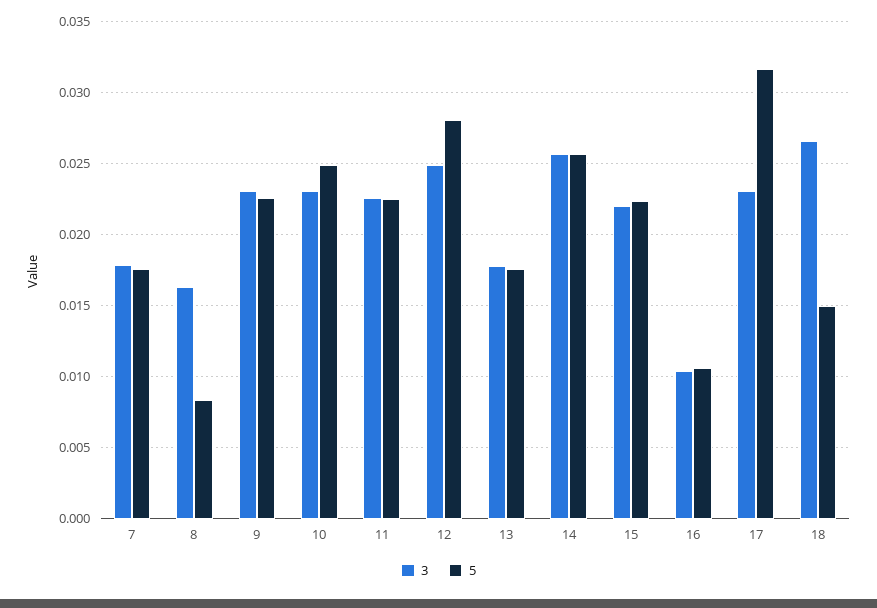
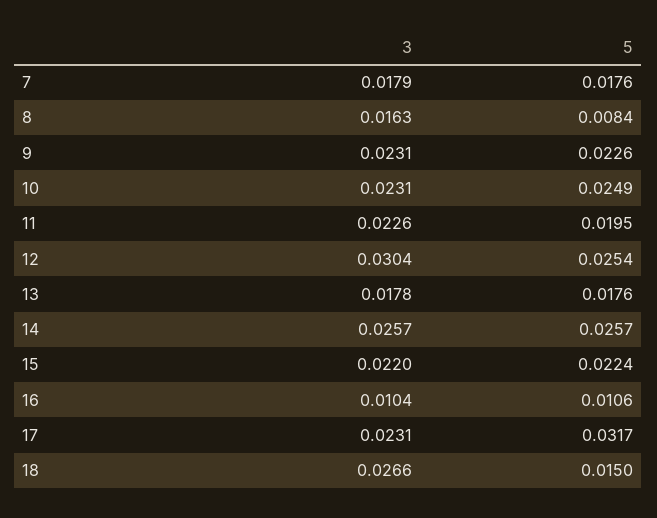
  {
    "3": {
      "7": 0.0179,
      "8": 0.0163,
      "9": 0.0231,
      "10": 0.0231,
      "11": 0.0226,
-     "12": 0.025,
+     "12": 0.0304,
      "13": 0.0178,
      "14": 0.0257,
      "15": 0.022,
      "16": 0.0104,
      "17": 0.0231,
      "18": 0.0266
    },
    "5": {
      "7": 0.0176,
      "8": 0.0084,
      "9": 0.0226,
      "10": 0.0249,
-     "11": 0.0225,
+     "11": 0.0195,
-     "12": 0.028,
+     "12": 0.0254,
      "13": 0.0176,
      "14": 0.0257,
      "15": 0.0224,
      "16": 0.0106,
      "17": 0.0317,
      "18": 0.015
    }
  }

